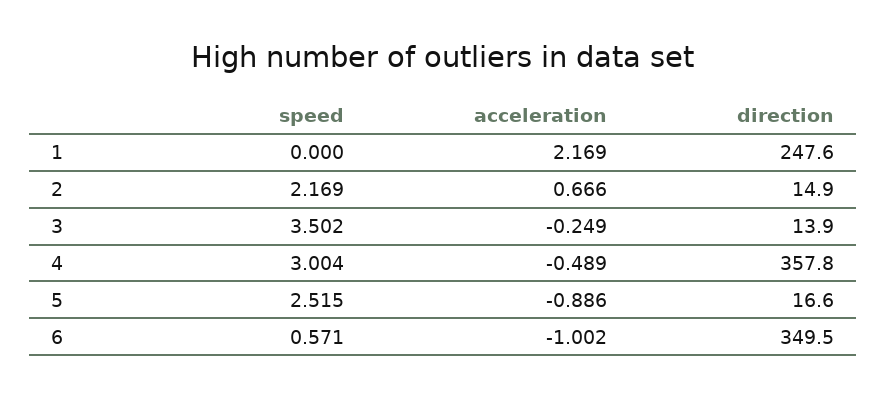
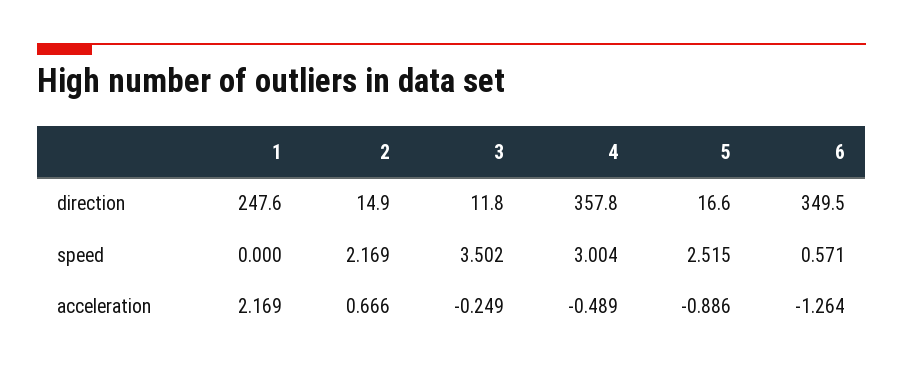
  {
    "speed": {
      "1": 0,
      "2": 2.169,
      "3": 3.502,
      "4": 3.004,
      "5": 2.515,
      "6": 0.571
    },
    "acceleration": {
      "1": 2.169,
      "2": 0.666,
      "3": -0.249,
      "4": -0.489,
      "5": -0.886,
-     "6": -1.002
+     "6": -1.264
    },
    "direction": {
      "1": 247.6,
      "2": 14.9,
-     "3": 13.9,
+     "3": 11.8,
      "4": 357.8,
      "5": 16.6,
      "6": 349.5
    }
  }

